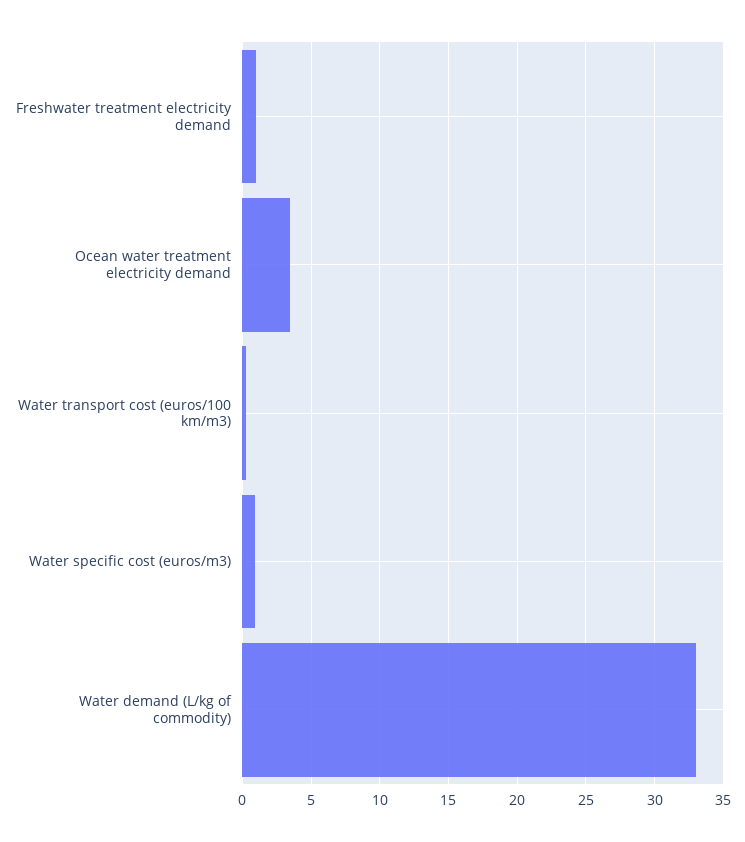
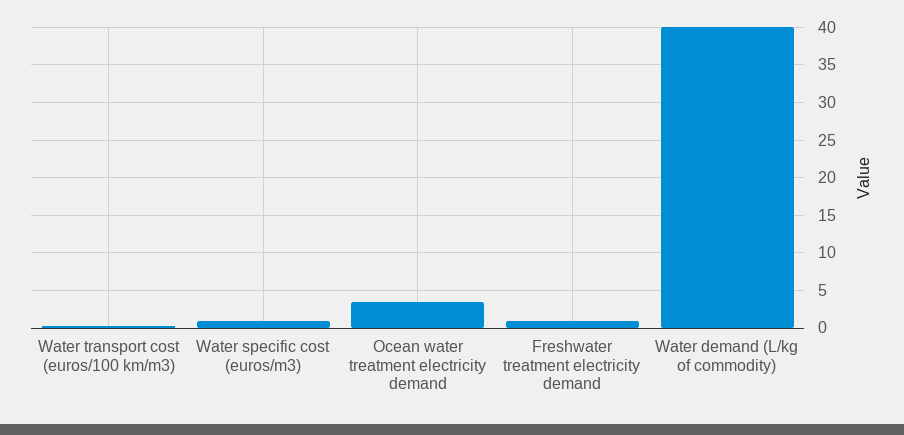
  {
    "Freshwater treatment electricity demand": 1,
    "Ocean water treatment electricity demand": 3.5,
    "Water transport cost (euros/100 km/m3)": 0.5,
    "Water specific cost (euros/m3)": 1,
-   "Water demand (L/kg of commodity)": 33
+   "Water demand (L/kg of commodity)": 40
  }

